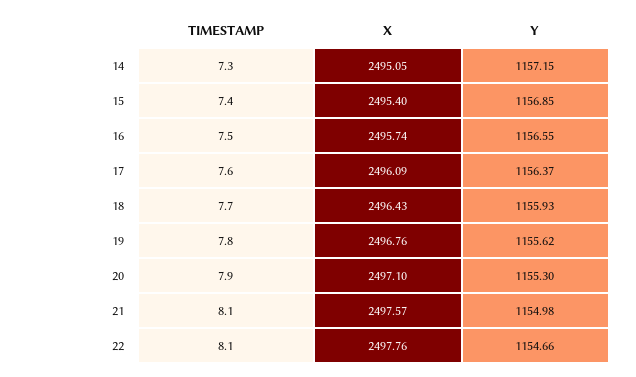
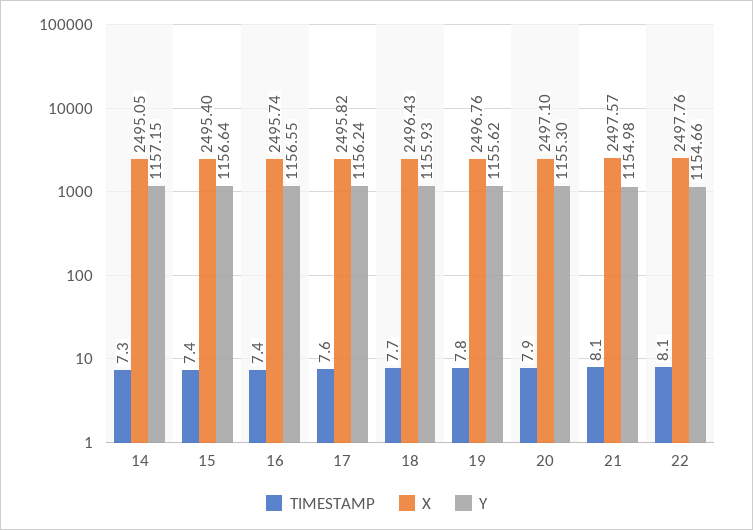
  {
    "TIMESTAMP": {
      "14": 7.3,
      "15": 7.4,
-     "16": 7.5,
+     "16": 7.4,
      "17": 7.6,
      "18": 7.7,
      "19": 7.8,
      "20": 7.9,
      "21": 8.1,
      "22": 8.1
    },
    "X": {
      "14": 2495.05,
      "15": 2495.4,
      "16": 2495.74,
-     "17": 2496.09,
+     "17": 2495.82,
      "18": 2496.43,
      "19": 2496.76,
      "20": 2497.1,
      "21": 2497.57,
      "22": 2497.76
    },
    "Y": {
      "14": 1157.15,
-     "15": 1156.85,
+     "15": 1156.64,
      "16": 1156.55,
-     "17": 1156.37,
+     "17": 1156.24,
      "18": 1155.93,
      "19": 1155.62,
      "20": 1155.3,
      "21": 1154.98,
      "22": 1154.66
    }
  }

